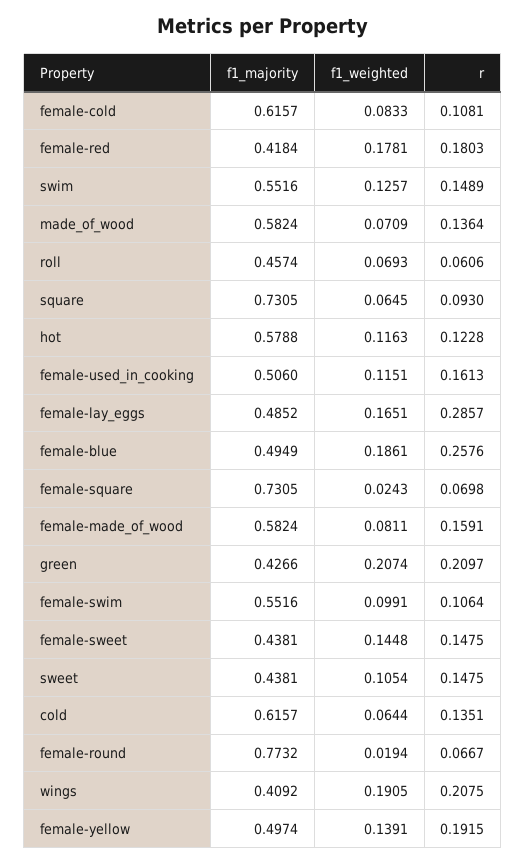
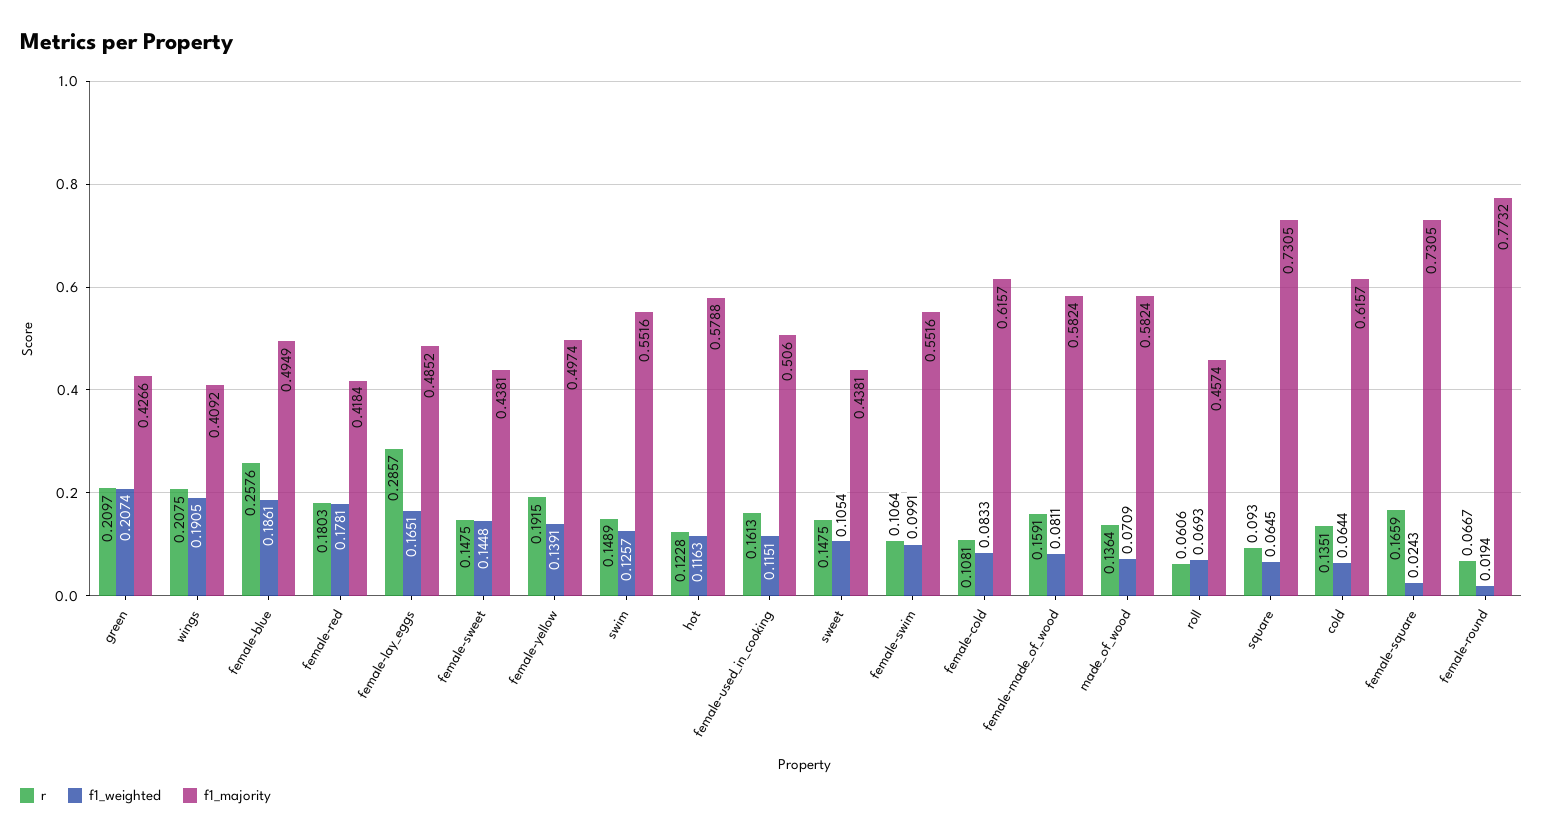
  {
    "f1_majority": {
      "female-cold": 0.6157,
      "female-red": 0.4184,
      "swim": 0.5516,
      "made_of_wood": 0.5824,
      "roll": 0.4574,
      "square": 0.7305,
      "hot": 0.5788,
      "female-used_in_cooking": 0.506,
      "female-lay_eggs": 0.4852,
      "female-blue": 0.4949,
      "female-square": 0.7305,
      "female-made_of_wood": 0.5824,
      "green": 0.4266,
      "female-swim": 0.5516,
      "female-sweet": 0.4381,
      "sweet": 0.4381,
      "cold": 0.6157,
      "female-round": 0.7732,
      "wings": 0.4092,
      "female-yellow": 0.4974
    },
    "f1_weighted": {
      "female-cold": 0.0833,
      "female-red": 0.1781,
      "swim": 0.1257,
      "made_of_wood": 0.0709,
      "roll": 0.0693,
      "square": 0.0645,
      "hot": 0.1163,
      "female-used_in_cooking": 0.1151,
      "female-lay_eggs": 0.1651,
      "female-blue": 0.1861,
      "female-square": 0.0243,
      "female-made_of_wood": 0.0811,
      "green": 0.2074,
      "female-swim": 0.0991,
      "female-sweet": 0.1448,
      "sweet": 0.1054,
      "cold": 0.0644,
      "female-round": 0.0194,
      "wings": 0.1905,
      "female-yellow": 0.1391
    },
    "r": {
      "female-cold": 0.1081,
      "female-red": 0.1803,
      "swim": 0.1489,
      "made_of_wood": 0.1364,
      "roll": 0.0606,
      "square": 0.093,
      "hot": 0.1228,
      "female-used_in_cooking": 0.1613,
      "female-lay_eggs": 0.2857,
      "female-blue": 0.2576,
-     "female-square": 0.0698,
+     "female-square": 0.1659,
      "female-made_of_wood": 0.1591,
      "green": 0.2097,
      "female-swim": 0.1064,
      "female-sweet": 0.1475,
      "sweet": 0.1475,
      "cold": 0.1351,
      "female-round": 0.0667,
      "wings": 0.2075,
      "female-yellow": 0.1915
    }
  }

